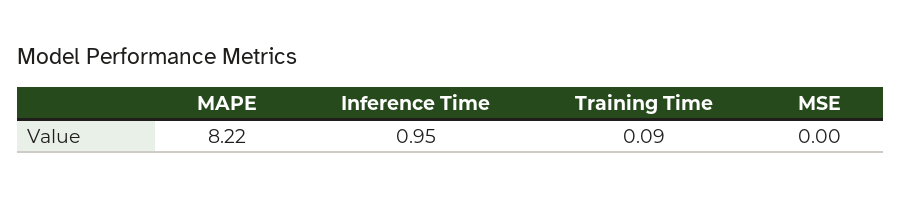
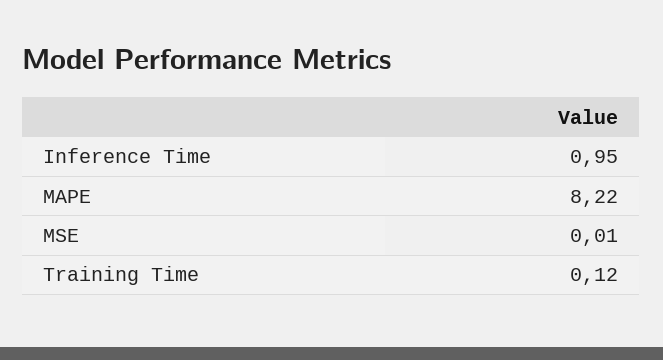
  {
    "MAPE": 8.22,
    "Inference Time": 0.95,
-   "Training Time": 0.09,
+   "Training Time": 0.12,
-   "MSE": 0
+   "MSE": 0.01
  }

